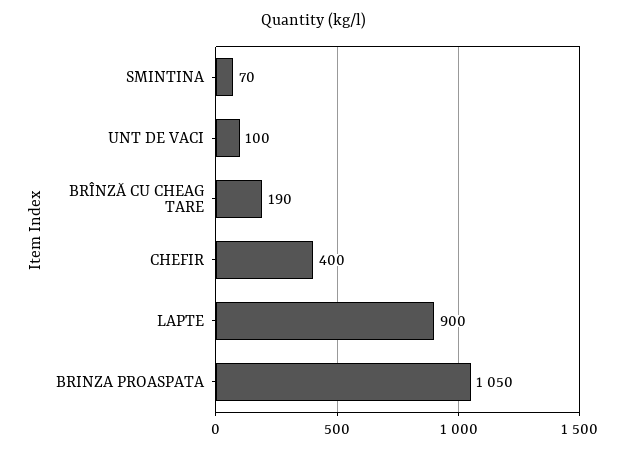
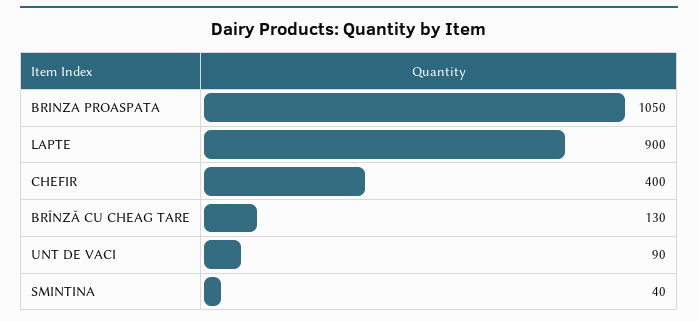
  {
-   "SMINTINA": 70,
+   "SMINTINA": 40,
-   "UNT DE VACI": 100,
+   "UNT DE VACI": 90,
-   "BRÎNZĂ CU CHEAG TARE": 190,
+   "BRÎNZĂ CU CHEAG TARE": 130,
    "CHEFIR": 400,
    "LAPTE": 900,
    "BRINZA PROASPATA": 1050
  }

